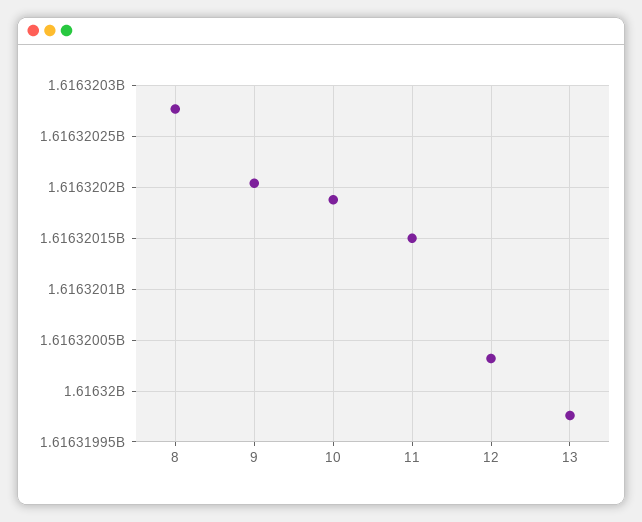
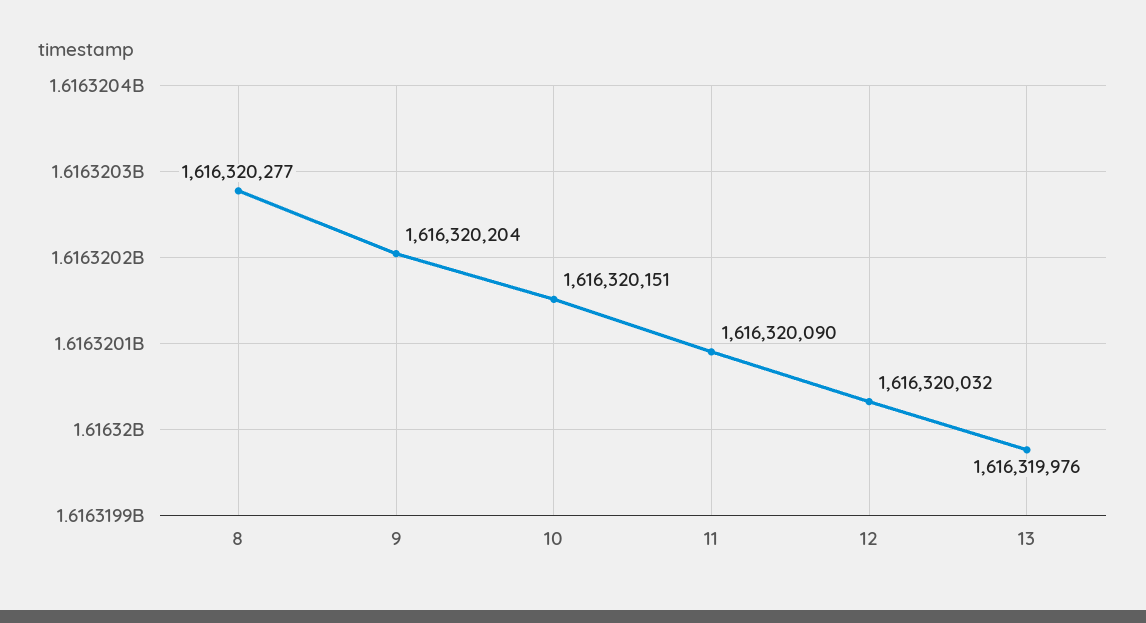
  {
    "8": 1616320277,
    "9": 1616320204,
-   "10": 1616320190,
+   "10": 1616320151,
-   "11": 1616320150,
+   "11": 1616320090,
    "12": 1616320032,
    "13": 1616319976
  }

